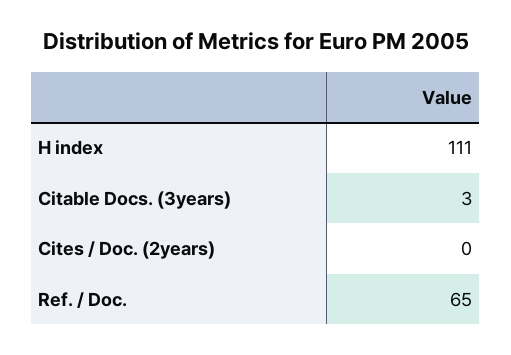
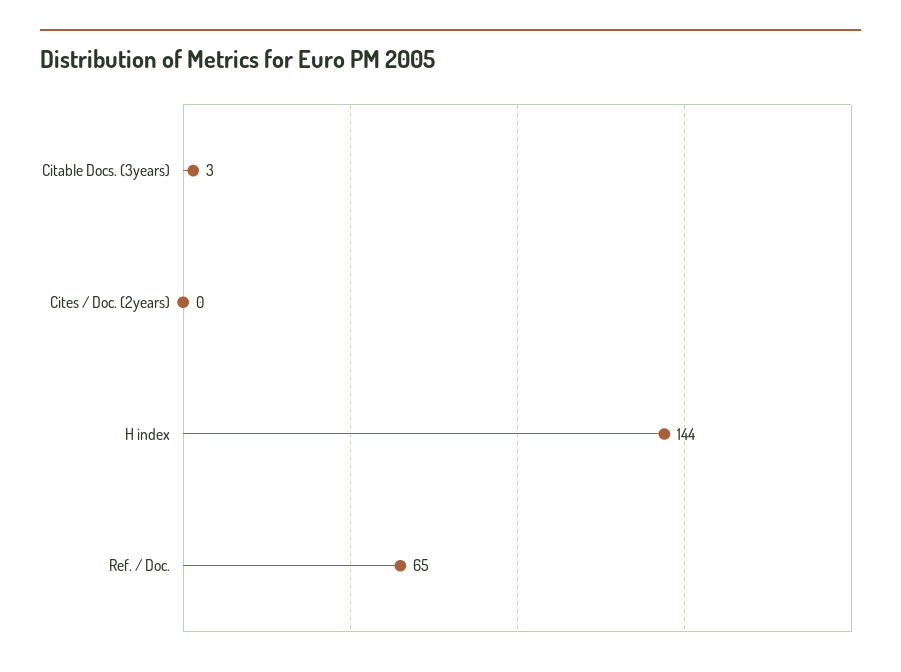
  {
-   "H index": 111,
+   "H index": 144,
    "Citable Docs. (3years)": 3,
    "Cites / Doc. (2years)": 0,
    "Ref. / Doc.": 65
  }

